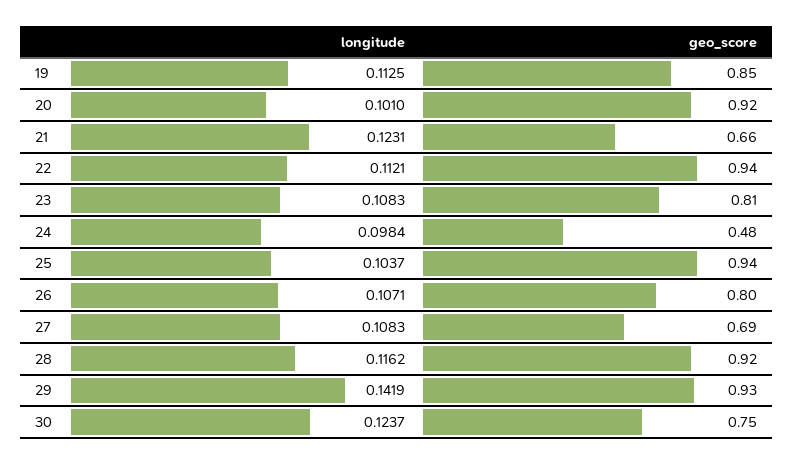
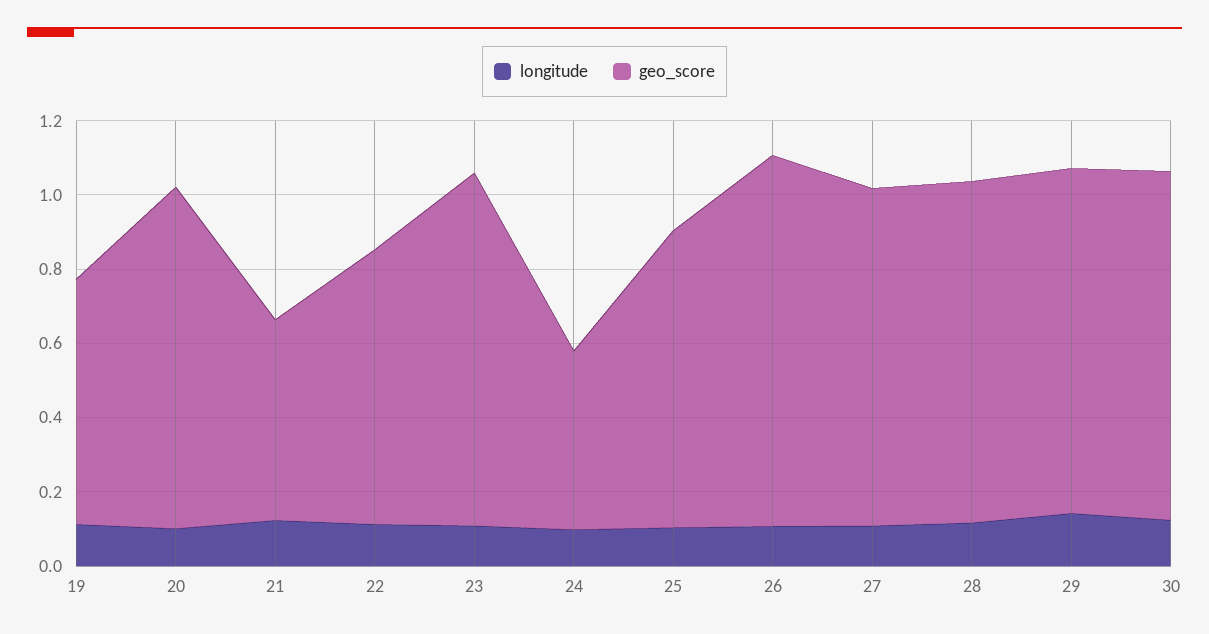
  {
    "longitude": {
      "19": 0.1125,
      "20": 0.101,
      "21": 0.1231,
      "22": 0.1121,
      "23": 0.1083,
      "24": 0.0984,
      "25": 0.1037,
      "26": 0.1071,
      "27": 0.1083,
      "28": 0.1162,
      "29": 0.1419,
      "30": 0.1237
    },
    "geo_score": {
-     "19": 0.85,
+     "19": 0.65,
      "20": 0.92,
-     "21": 0.66,
+     "21": 0.55,
-     "22": 0.94,
+     "22": 0.75,
-     "23": 0.81,
+     "23": 0.95,
      "24": 0.48,
-     "25": 0.94,
+     "25": 0.8,
-     "26": 0.8,
+     "26": 1,
-     "27": 0.69,
+     "27": 0.9,
      "28": 0.92,
      "29": 0.93,
-     "30": 0.75
+     "30": 0.95
    }
  }

